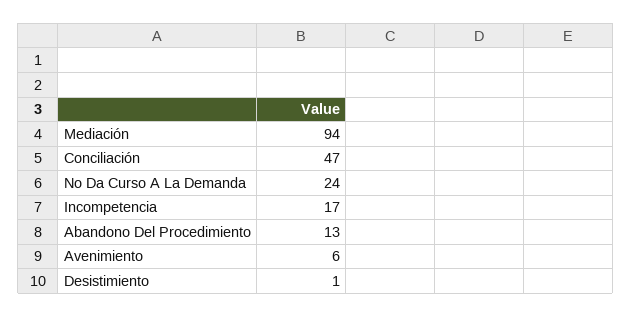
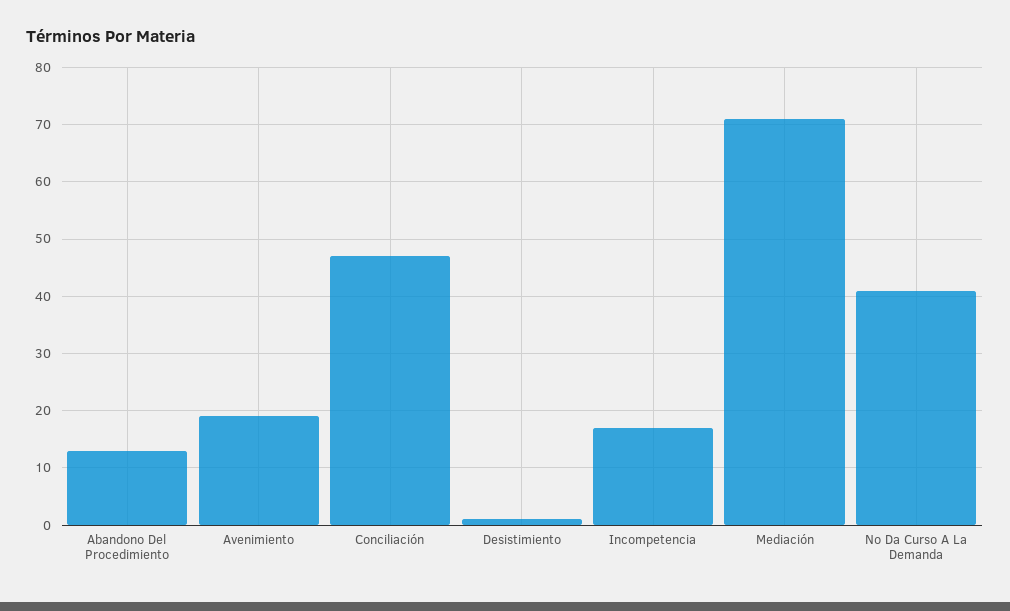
  {
-   "Mediación": 94,
+   "Mediación": 70,
    "Conciliación": 47,
-   "No Da Curso A La Demanda": 24,
+   "No Da Curso A La Demanda": 40,
    "Incompetencia": 17,
    "Abandono Del Procedimiento": 13,
-   "Avenimiento": 6,
+   "Avenimiento": 20,
    "Desistimiento": 1
  }

